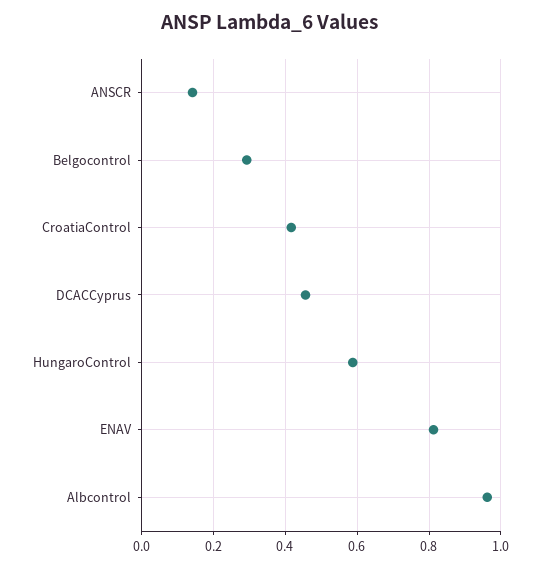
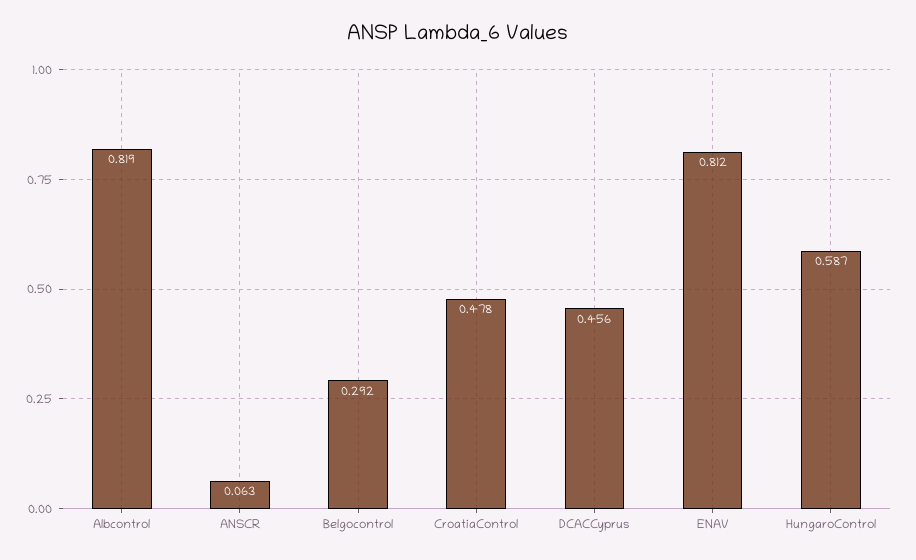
  {
-   "ANSCR": 0.14,
+   "ANSCR": 0.063,
    "Belgocontrol": 0.292,
-   "CroatiaControl": 0.42,
+   "CroatiaControl": 0.478,
    "DCACCyprus": 0.456,
    "HungaroControl": 0.587,
    "ENAV": 0.812,
-   "Albcontrol": 0.96
+   "Albcontrol": 0.819
  }

